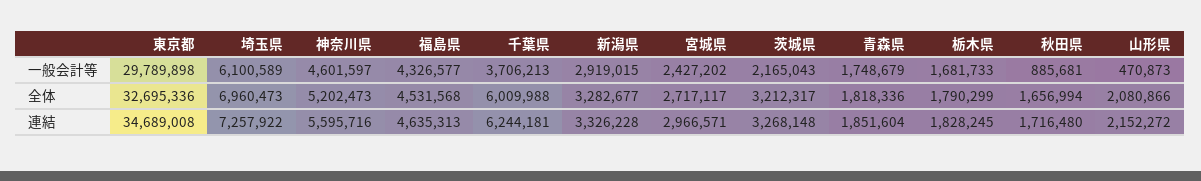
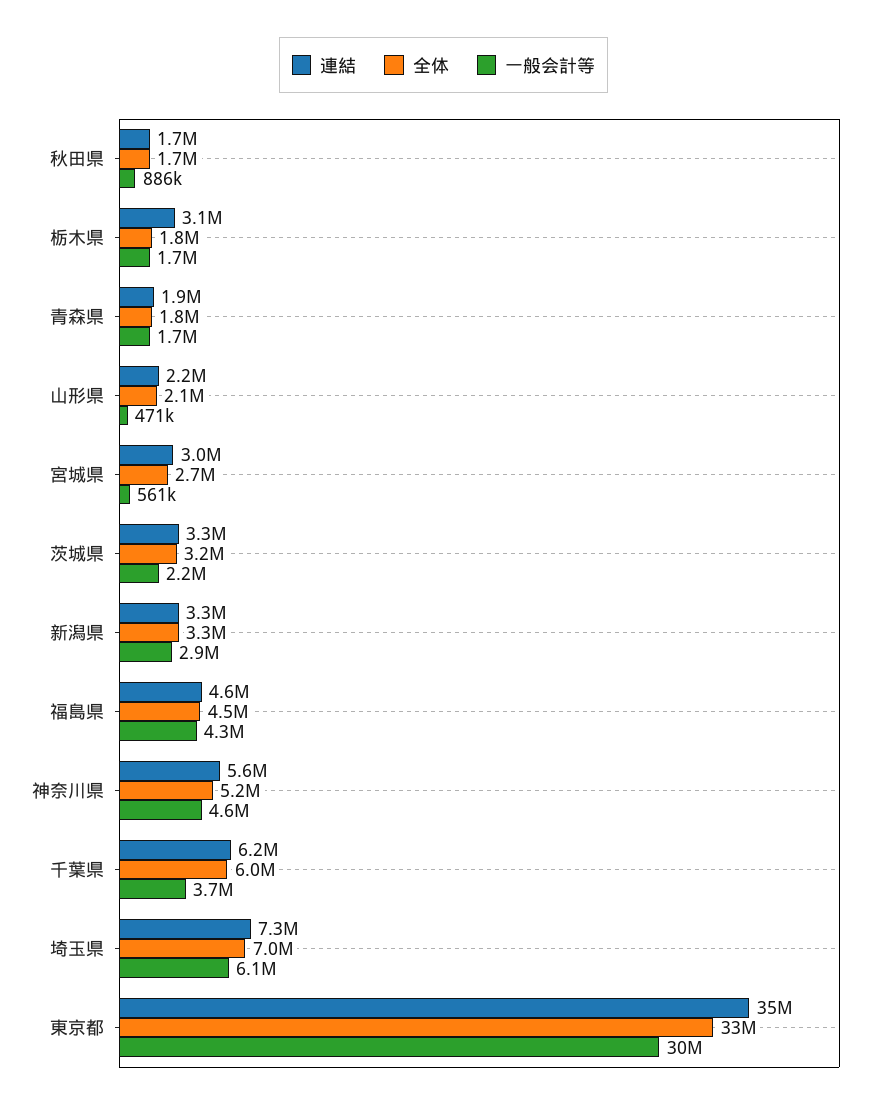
  {
    "一般会計等": {
      "東京都": 29789898,
      "埼玉県": 6100589,
      "神奈川県": 4601597,
      "福島県": 4326577,
      "千葉県": 3706213,
      "新潟県": 2919015,
-     "宮城県": 2427202,
+     "宮城県": 561000,
      "茨城県": 2165043,
      "青森県": 1748679,
      "栃木県": 1681733,
      "秋田県": 885681,
      "山形県": 470873
    },
    "全体": {
      "東京都": 32695336,
      "埼玉県": 6960473,
      "神奈川県": 5202473,
      "福島県": 4531568,
      "千葉県": 6009988,
      "新潟県": 3282677,
      "宮城県": 2717117,
      "茨城県": 3212317,
      "青森県": 1818336,
      "栃木県": 1790299,
      "秋田県": 1656994,
      "山形県": 2080866
    },
    "連結": {
      "東京都": 34689008,
      "埼玉県": 7257922,
      "神奈川県": 5595716,
      "福島県": 4635313,
      "千葉県": 6244181,
      "新潟県": 3326228,
      "宮城県": 2966571,
      "茨城県": 3268148,
      "青森県": 1851604,
-     "栃木県": 1828245,
+     "栃木県": 3100000,
      "秋田県": 1716480,
      "山形県": 2152272
    }
  }

